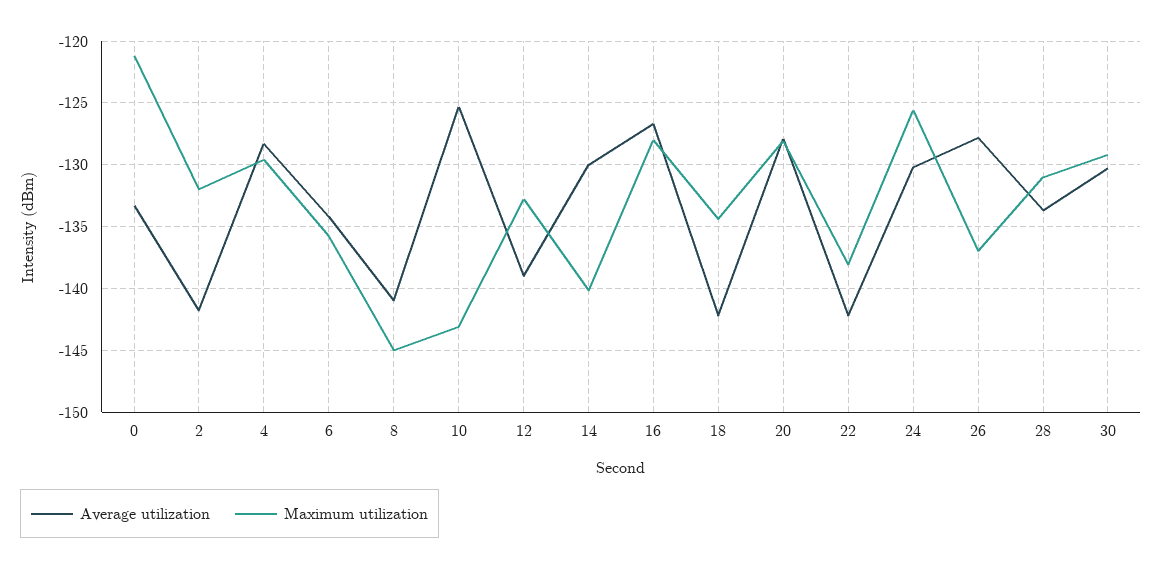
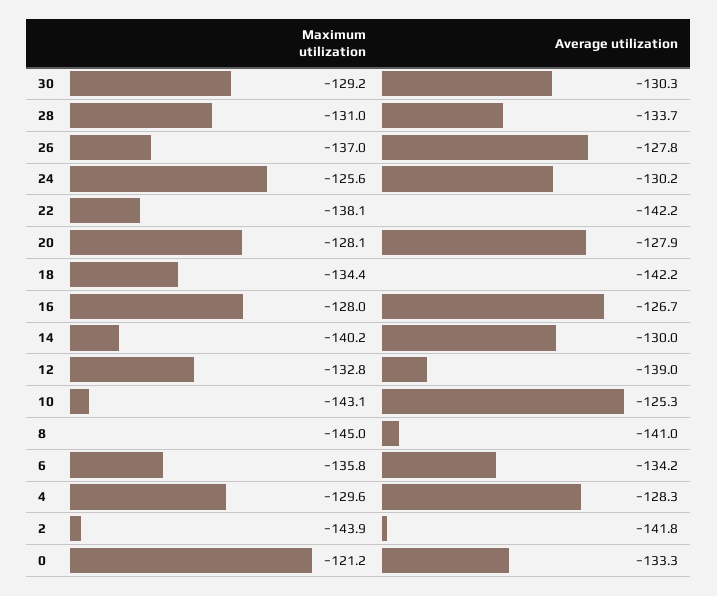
  {
    "Average utilization": {
      "0": -133.3,
      "2": -141.8,
      "4": -128.3,
      "6": -134.2,
      "8": -141,
      "10": -125.3,
      "12": -139,
      "14": -130,
      "16": -126.7,
      "18": -142.2,
      "20": -127.9,
      "22": -142.2,
      "24": -130.2,
      "26": -127.8,
      "28": -133.7,
      "30": -130.3
    },
    "Maximum utilization": {
      "0": -121.2,
-     "2": -132,
+     "2": -143.9,
      "4": -129.6,
      "6": -135.8,
      "8": -145,
      "10": -143.1,
      "12": -132.8,
      "14": -140.2,
      "16": -128,
      "18": -134.4,
      "20": -128.1,
      "22": -138.1,
      "24": -125.6,
      "26": -137,
      "28": -131,
      "30": -129.2
    }
  }

